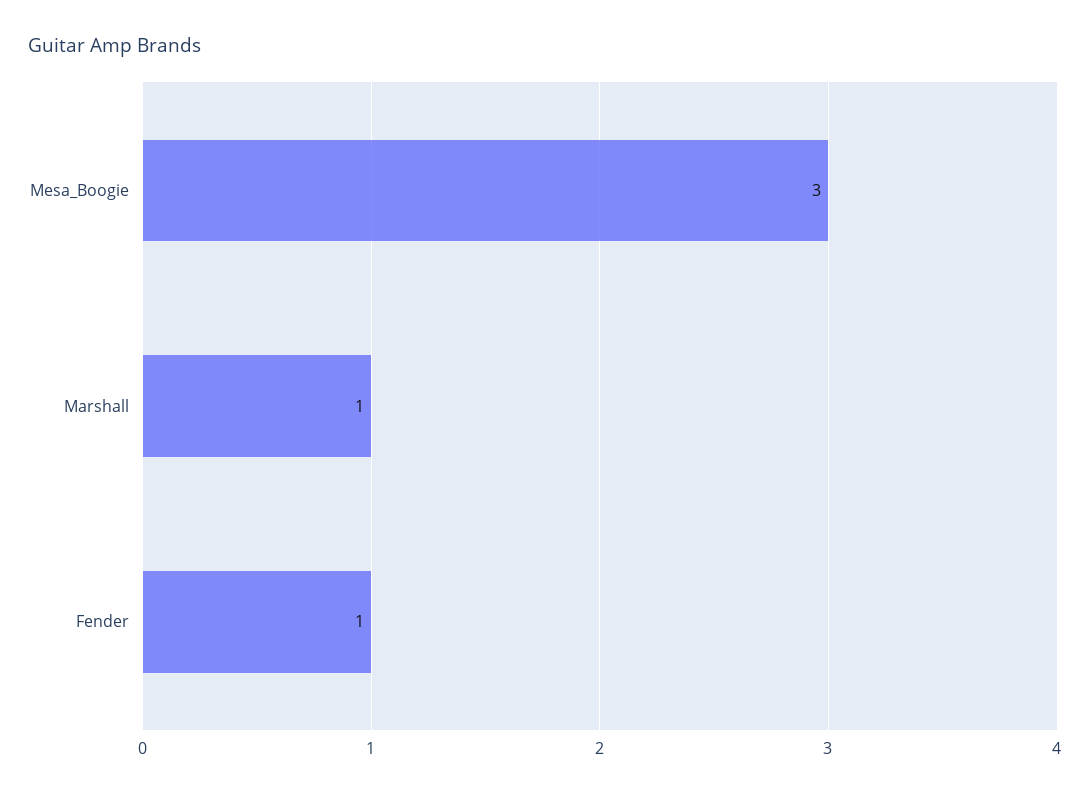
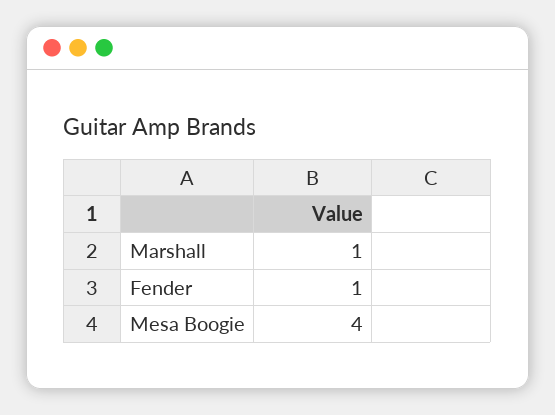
  {
-   "Mesa_Boogie": 3,
+   "Mesa_Boogie": 4,
    "Marshall": 1,
    "Fender": 1
  }

